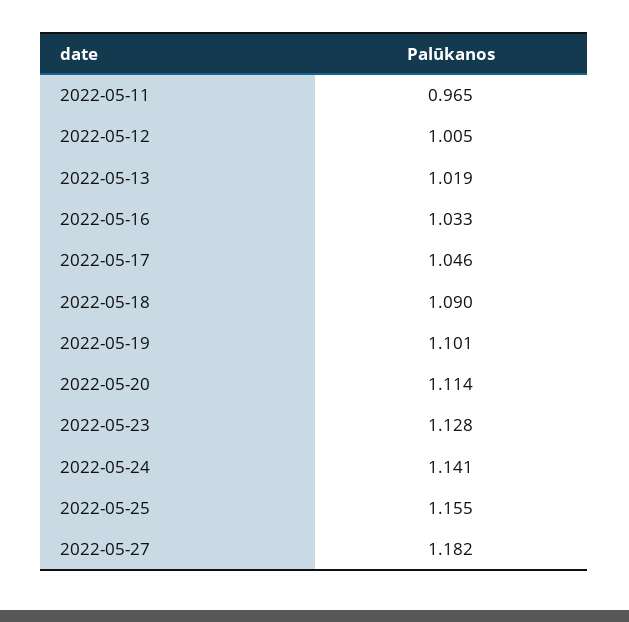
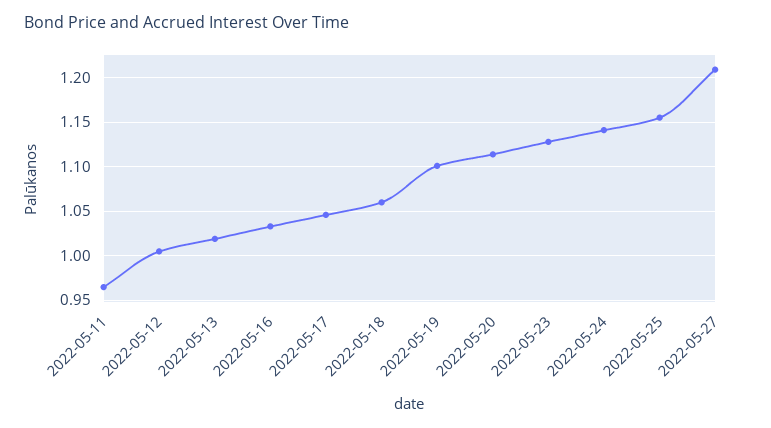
  {
    "2022-05-11": 0.965,
    "2022-05-12": 1.005,
    "2022-05-13": 1.019,
    "2022-05-16": 1.033,
    "2022-05-17": 1.046,
-   "2022-05-18": 1.09,
+   "2022-05-18": 1.06,
    "2022-05-19": 1.101,
    "2022-05-20": 1.114,
    "2022-05-23": 1.128,
    "2022-05-24": 1.141,
    "2022-05-25": 1.155,
-   "2022-05-27": 1.182
+   "2022-05-27": 1.21
  }

